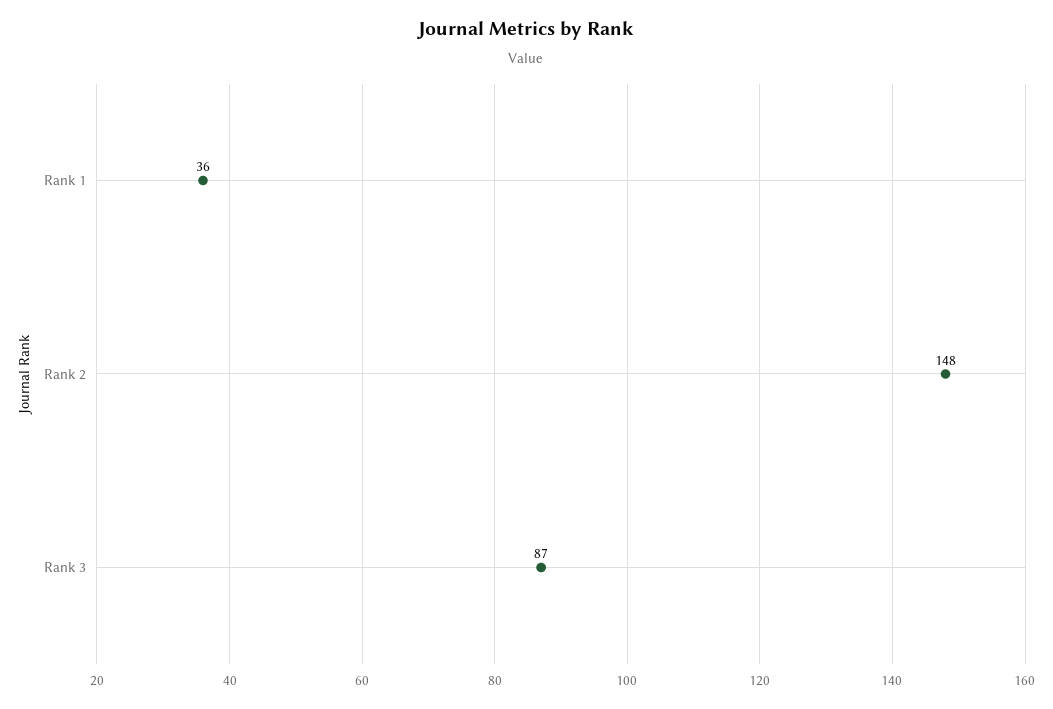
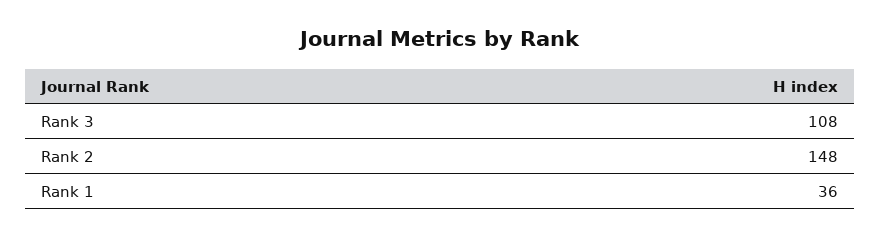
  {
    "Rank 1": 36,
    "Rank 2": 148,
-   "Rank 3": 87
+   "Rank 3": 108
  }

